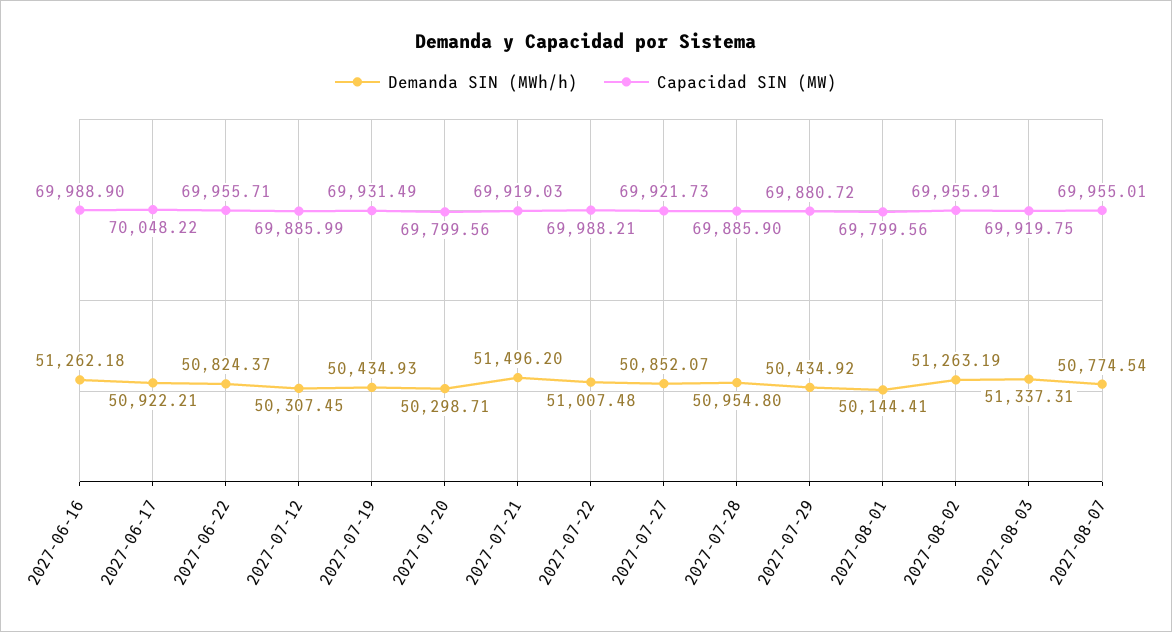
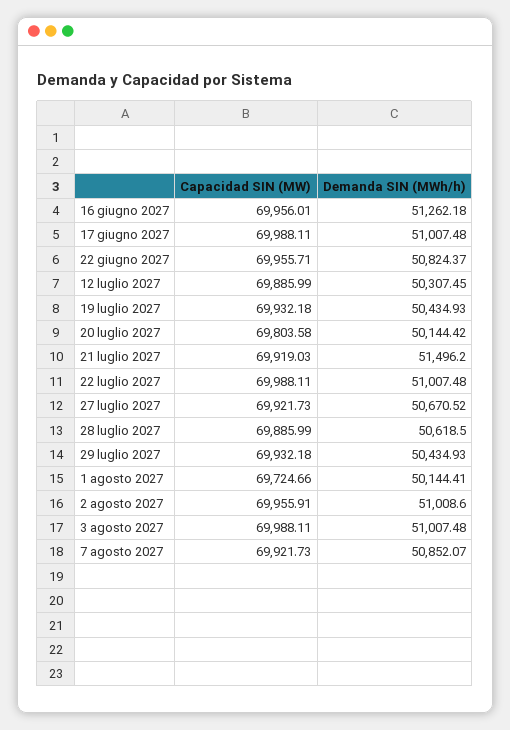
  {
    "Demanda SIN (MWh/h)": {
      "2027-06-16": 51262.18,
-     "2027-06-17": 50922.21,
+     "2027-06-17": 51007.48,
      "2027-06-22": 50824.37,
      "2027-07-12": 50307.45,
      "2027-07-19": 50434.93,
-     "2027-07-20": 50298.71,
+     "2027-07-20": 50144.42,
      "2027-07-21": 51496.2,
      "2027-07-22": 51007.48,
-     "2027-07-27": 50852.07,
+     "2027-07-27": 50670.52,
-     "2027-07-28": 50954.8,
+     "2027-07-28": 50618.5,
-     "2027-07-29": 50434.92,
+     "2027-07-29": 50434.93,
      "2027-08-01": 50144.41,
-     "2027-08-02": 51263.19,
+     "2027-08-02": 51008.6,
-     "2027-08-03": 51337.31,
+     "2027-08-03": 51007.48,
-     "2027-08-07": 50774.54
+     "2027-08-07": 50852.07
    },
    "Capacidad SIN (MW)": {
-     "2027-06-16": 69988.9,
+     "2027-06-16": 69956.01,
-     "2027-06-17": 70048.22,
+     "2027-06-17": 69988.11,
      "2027-06-22": 69955.71,
      "2027-07-12": 69885.99,
-     "2027-07-19": 69931.49,
+     "2027-07-19": 69932.18,
-     "2027-07-20": 69799.56,
+     "2027-07-20": 69803.58,
      "2027-07-21": 69919.03,
-     "2027-07-22": 69988.21,
+     "2027-07-22": 69988.11,
      "2027-07-27": 69921.73,
-     "2027-07-28": 69885.9,
+     "2027-07-28": 69885.99,
-     "2027-07-29": 69880.72,
+     "2027-07-29": 69932.18,
-     "2027-08-01": 69799.56,
+     "2027-08-01": 69724.66,
      "2027-08-02": 69955.91,
-     "2027-08-03": 69919.75,
+     "2027-08-03": 69988.11,
-     "2027-08-07": 69955.01
+     "2027-08-07": 69921.73
    }
  }

